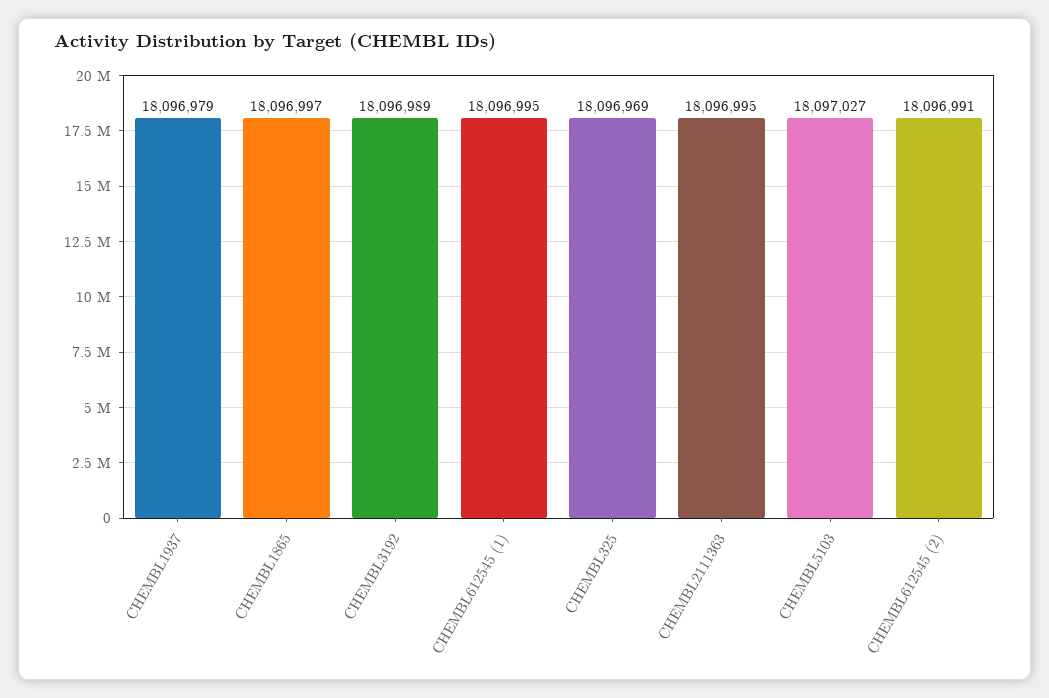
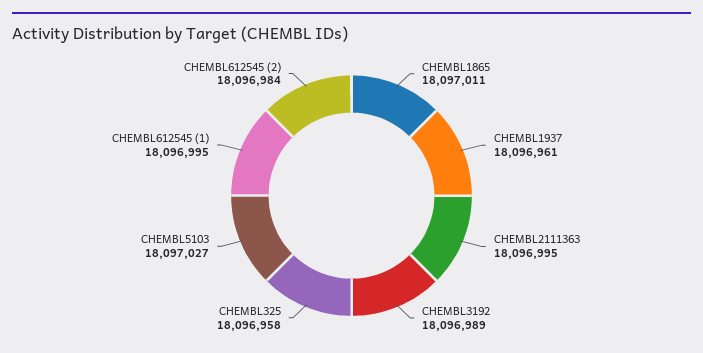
  {
-   "CHEMBL1937": 18096979,
+   "CHEMBL1937": 18096961,
-   "CHEMBL1865": 18096997,
+   "CHEMBL1865": 18097011,
    "CHEMBL3192": 18096989,
    "CHEMBL612545 (1)": 18096995,
-   "CHEMBL325": 18096969,
+   "CHEMBL325": 18096958,
    "CHEMBL2111363": 18096995,
    "CHEMBL5103": 18097027,
-   "CHEMBL612545 (2)": 18096991
+   "CHEMBL612545 (2)": 18096984
  }

